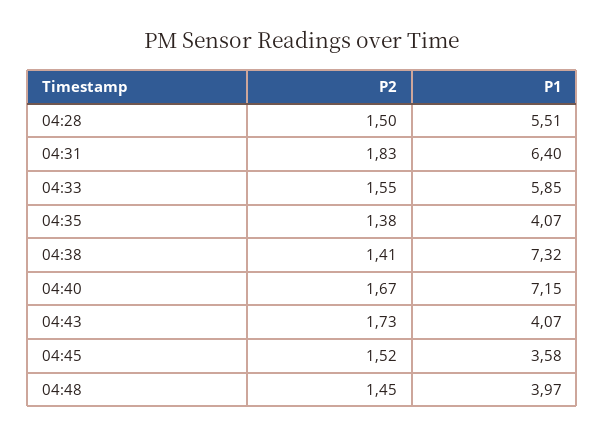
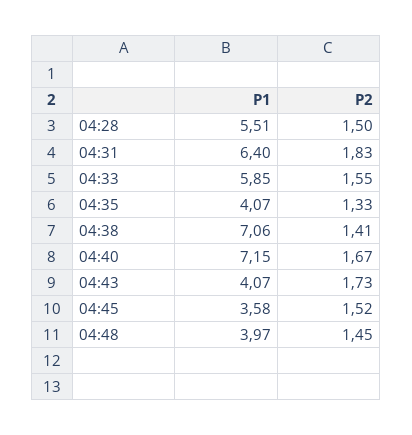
  {
    "P2": {
      "04:28": 1.5,
      "04:31": 1.83,
      "04:33": 1.55,
-     "04:35": 1.38,
+     "04:35": 1.33,
      "04:38": 1.41,
      "04:40": 1.67,
      "04:43": 1.73,
      "04:45": 1.52,
      "04:48": 1.45
    },
    "P1": {
      "04:28": 5.51,
      "04:31": 6.4,
      "04:33": 5.85,
      "04:35": 4.07,
-     "04:38": 7.32,
+     "04:38": 7.06,
      "04:40": 7.15,
      "04:43": 4.07,
      "04:45": 3.58,
      "04:48": 3.97
    }
  }

